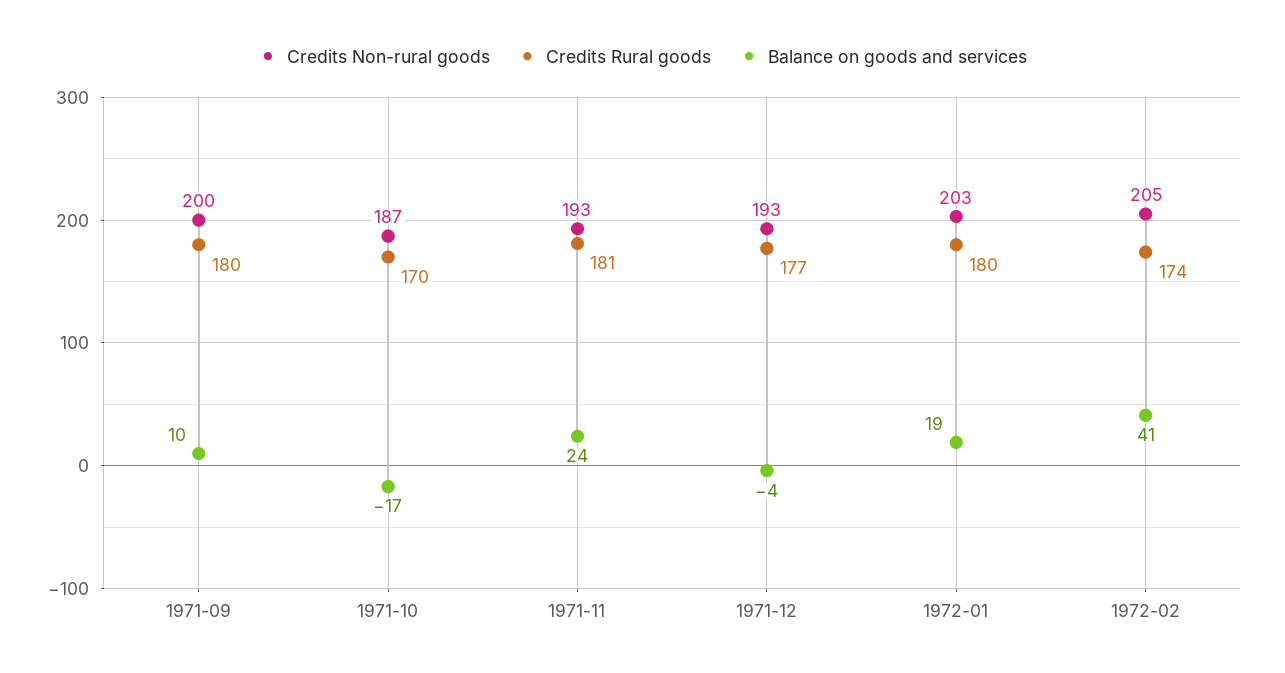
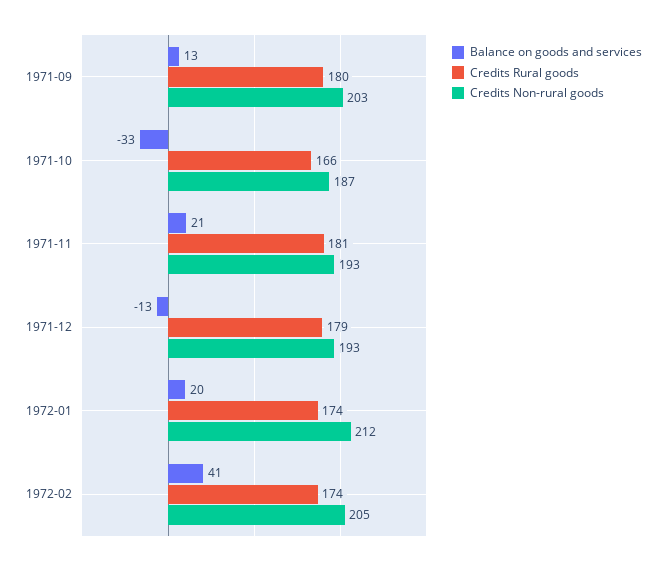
  {
    "Credits Non-rural goods": {
-     "1971-09": 200,
+     "1971-09": 203,
      "1971-10": 187,
      "1971-11": 193,
      "1971-12": 193,
-     "1972-01": 203,
+     "1972-01": 212,
      "1972-02": 205
    },
    "Credits Rural goods": {
      "1971-09": 180,
-     "1971-10": 170,
+     "1971-10": 166,
      "1971-11": 181,
-     "1971-12": 177,
+     "1971-12": 179,
-     "1972-01": 180,
+     "1972-01": 174,
      "1972-02": 174
    },
    "Balance on goods and services": {
-     "1971-09": 10,
+     "1971-09": 13,
-     "1971-10": -17,
+     "1971-10": -33,
-     "1971-11": 24,
+     "1971-11": 21,
-     "1971-12": -4,
+     "1971-12": -13,
-     "1972-01": 19,
+     "1972-01": 20,
      "1972-02": 41
    }
  }

